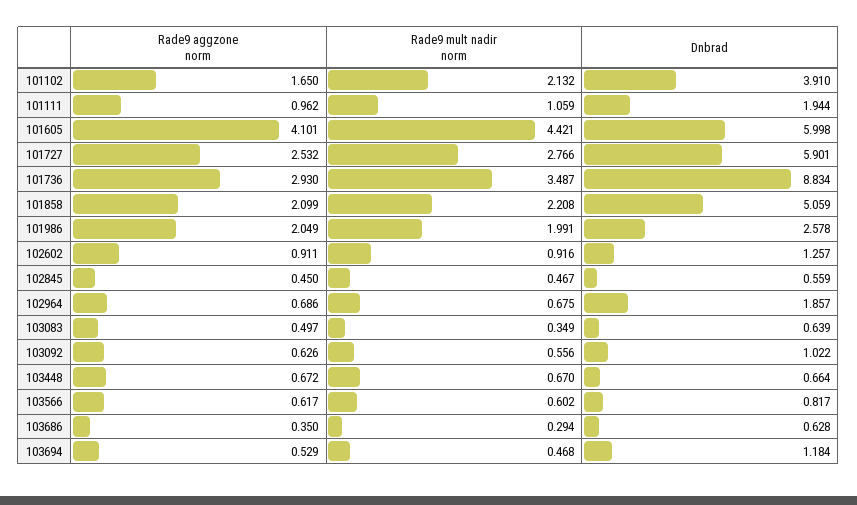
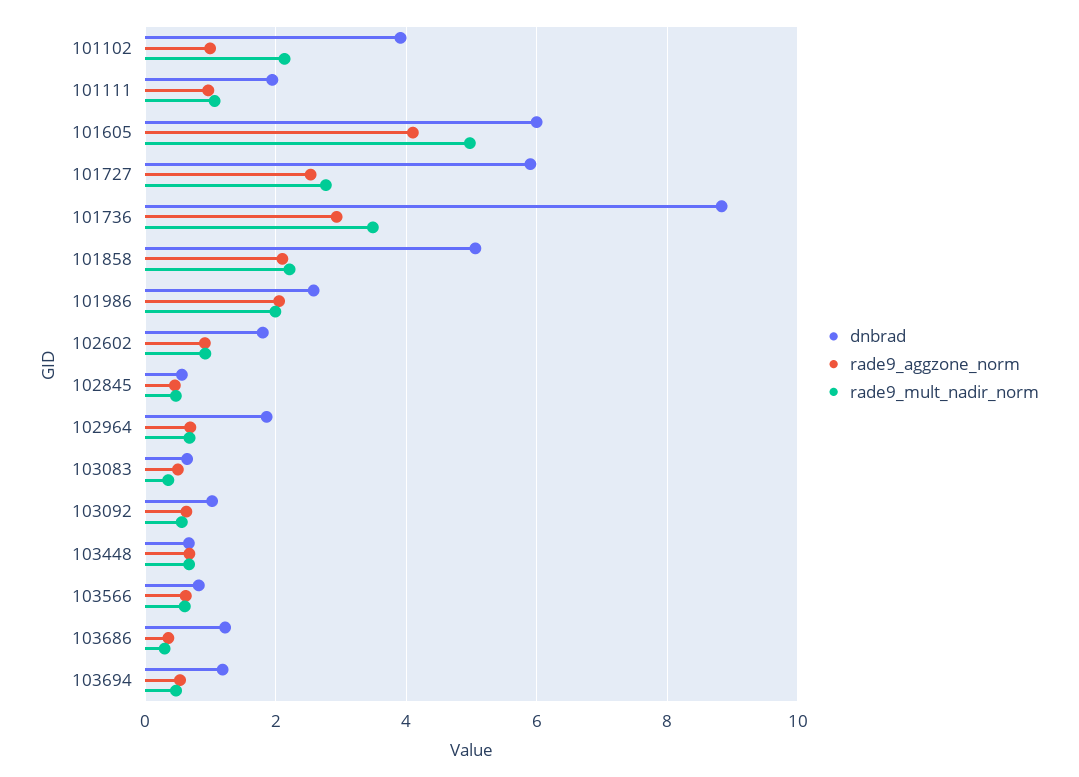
  {
    "Rade9 aggzone norm": {
-     "101102": 1.65,
+     "101102": 1,
      "101111": 0.962,
      "101605": 4.101,
      "101727": 2.532,
      "101736": 2.93,
      "101858": 2.099,
      "101986": 2.049,
      "102602": 0.911,
      "102845": 0.45,
      "102964": 0.686,
      "103083": 0.497,
      "103092": 0.626,
      "103448": 0.672,
      "103566": 0.617,
      "103686": 0.35,
      "103694": 0.529
    },
    "Rade9 mult nadir norm": {
      "101102": 2.132,
      "101111": 1.059,
-     "101605": 4.421,
+     "101605": 5,
      "101727": 2.766,
      "101736": 3.487,
      "101858": 2.208,
      "101986": 1.991,
      "102602": 0.916,
      "102845": 0.467,
      "102964": 0.675,
      "103083": 0.349,
      "103092": 0.556,
      "103448": 0.67,
      "103566": 0.602,
      "103686": 0.294,
      "103694": 0.468
    },
    "Dnbrad": {
      "101102": 3.91,
      "101111": 1.944,
      "101605": 5.998,
      "101727": 5.901,
      "101736": 8.834,
      "101858": 5.059,
      "101986": 2.578,
-     "102602": 1.257,
+     "102602": 1.8,
      "102845": 0.559,
      "102964": 1.857,
      "103083": 0.639,
      "103092": 1.022,
      "103448": 0.664,
      "103566": 0.817,
-     "103686": 0.628,
+     "103686": 1.2,
      "103694": 1.184
    }
  }

